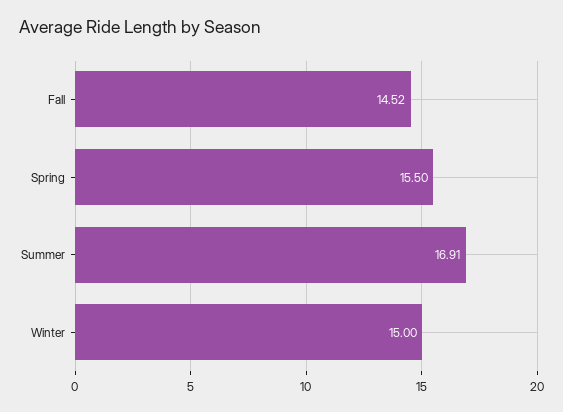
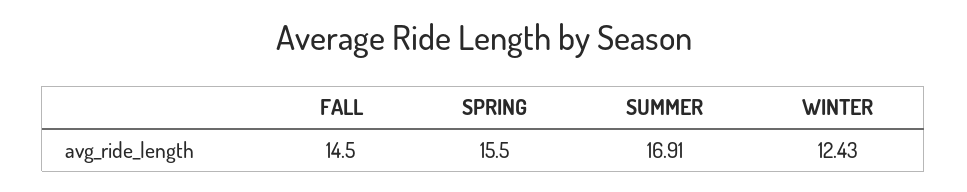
  {
-   "Fall": 14.52,
+   "Fall": 14.5,
    "Spring": 15.5,
    "Summer": 16.91,
-   "Winter": 15
+   "Winter": 12.43
  }

